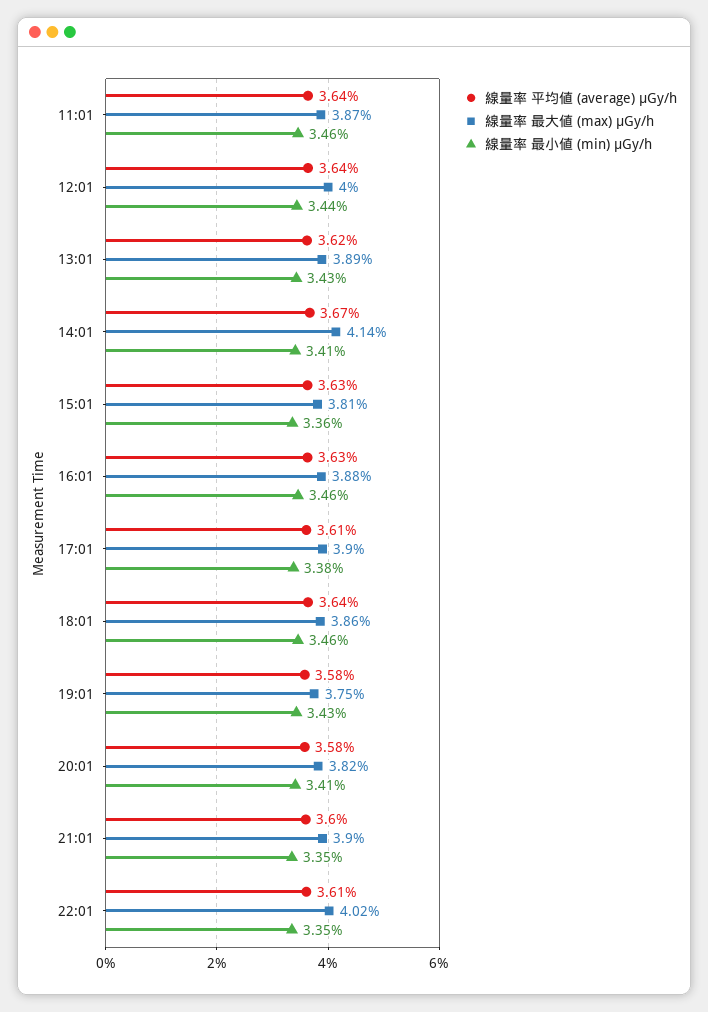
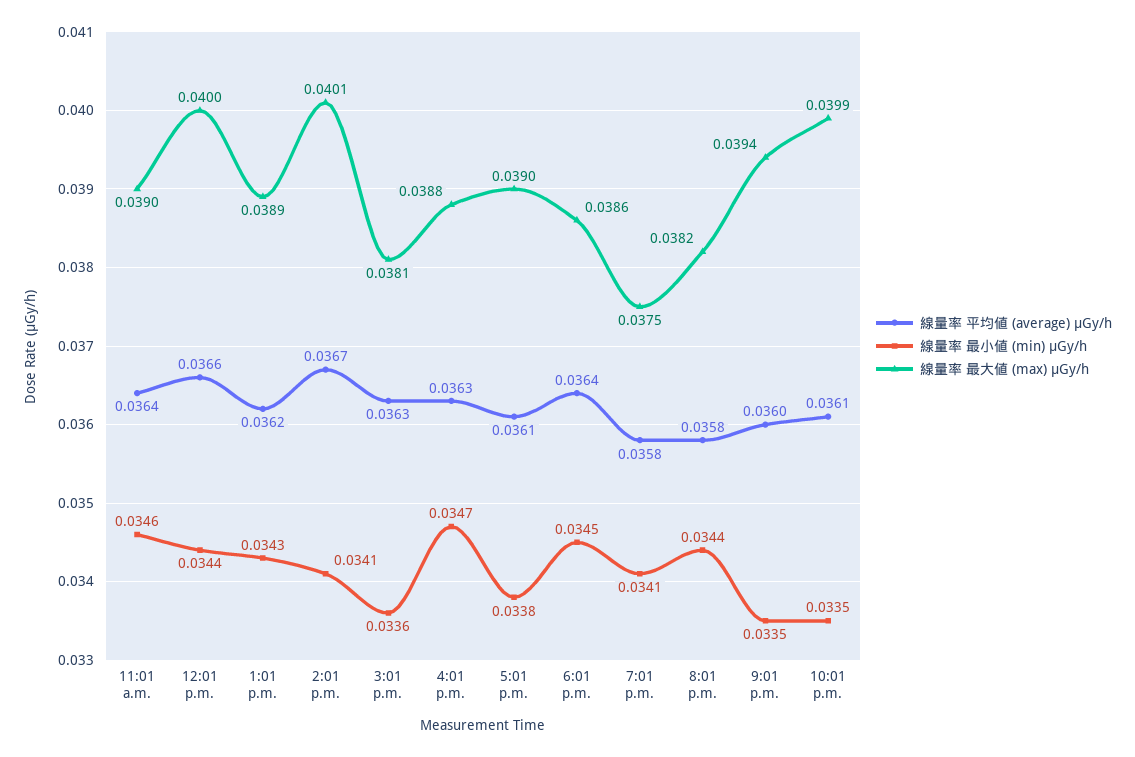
  {
    "線量率 平均値 (average) μGy/h": {
      "11:01": 0.0364,
-     "12:01": 0.0364,
+     "12:01": 0.0366,
      "13:01": 0.0362,
      "14:01": 0.0367,
      "15:01": 0.0363,
      "16:01": 0.0363,
      "17:01": 0.0361,
      "18:01": 0.0364,
      "19:01": 0.0358,
      "20:01": 0.0358,
      "21:01": 0.036,
      "22:01": 0.0361
    },
    "線量率 最大値 (max) μGy/h": {
-     "11:01": 0.0387,
+     "11:01": 0.039,
      "12:01": 0.04,
      "13:01": 0.0389,
-     "14:01": 0.0414,
+     "14:01": 0.0401,
      "15:01": 0.0381,
      "16:01": 0.0388,
      "17:01": 0.039,
      "18:01": 0.0386,
      "19:01": 0.0375,
      "20:01": 0.0382,
-     "21:01": 0.039,
+     "21:01": 0.0394,
-     "22:01": 0.0402
+     "22:01": 0.0399
    },
    "線量率 最小値 (min) μGy/h": {
      "11:01": 0.0346,
      "12:01": 0.0344,
      "13:01": 0.0343,
      "14:01": 0.0341,
      "15:01": 0.0336,
-     "16:01": 0.0346,
+     "16:01": 0.0347,
      "17:01": 0.0338,
-     "18:01": 0.0346,
+     "18:01": 0.0345,
-     "19:01": 0.0343,
+     "19:01": 0.0341,
-     "20:01": 0.0341,
+     "20:01": 0.0344,
      "21:01": 0.0335,
      "22:01": 0.0335
    }
  }

